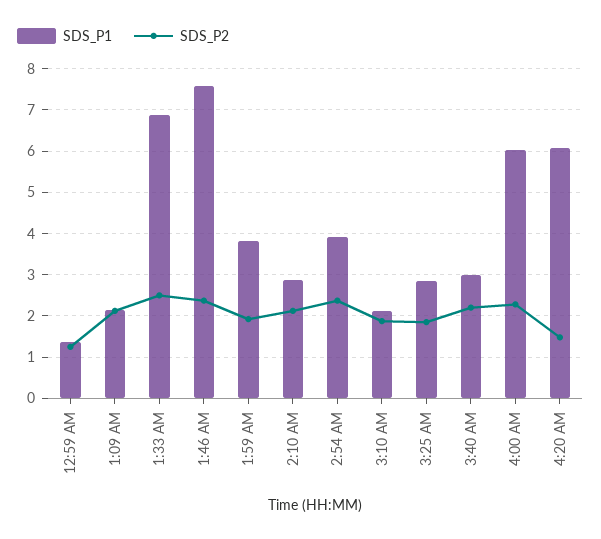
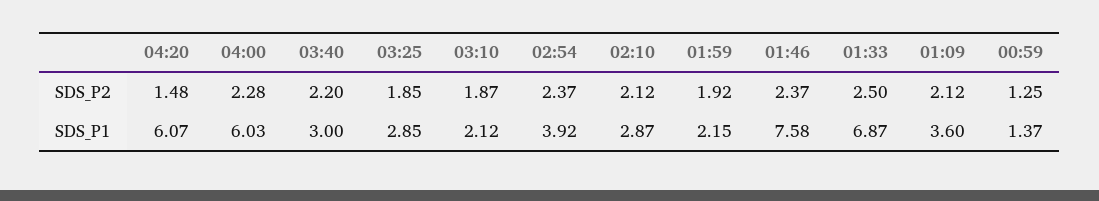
  {
    "SDS_P1": {
      "12:59 AM": 1.37,
-     "1:09 AM": 2.2,
+     "1:09 AM": 3.6,
      "1:33 AM": 6.87,
      "1:46 AM": 7.58,
-     "1:59 AM": 3.8,
+     "1:59 AM": 2.15,
      "2:10 AM": 2.87,
      "2:54 AM": 3.92,
      "3:10 AM": 2.12,
      "3:25 AM": 2.85,
      "3:40 AM": 3,
      "4:00 AM": 6.03,
      "4:20 AM": 6.07
    },
    "SDS_P2": {
      "12:59 AM": 1.25,
      "1:09 AM": 2.12,
      "1:33 AM": 2.5,
      "1:46 AM": 2.37,
      "1:59 AM": 1.92,
      "2:10 AM": 2.12,
      "2:54 AM": 2.37,
      "3:10 AM": 1.87,
      "3:25 AM": 1.85,
      "3:40 AM": 2.2,
      "4:00 AM": 2.28,
      "4:20 AM": 1.48
    }
  }

